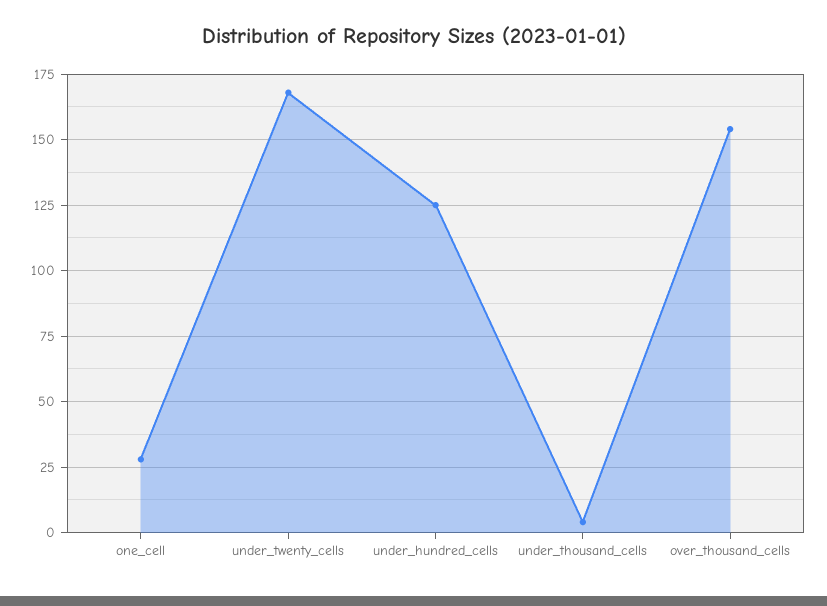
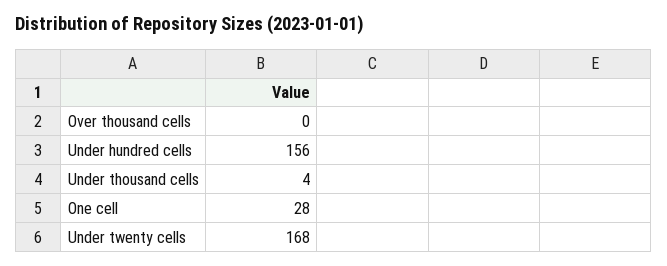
  {
    "one_cell": 28,
    "under_twenty_cells": 168,
-   "under_hundred_cells": 125,
+   "under_hundred_cells": 156,
    "under_thousand_cells": 4,
-   "over_thousand_cells": 155
+   "over_thousand_cells": 0
  }

